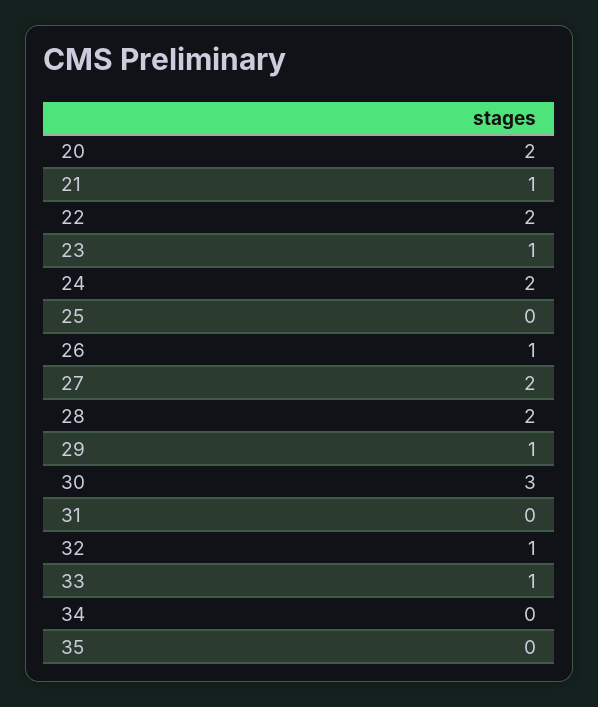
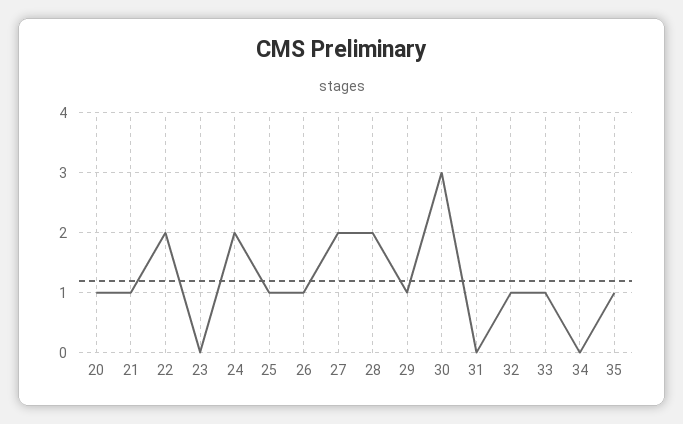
  {
-   "20": 2,
+   "20": 1,
    "21": 1,
    "22": 2,
-   "23": 1,
+   "23": 0,
    "24": 2,
-   "25": 0,
+   "25": 1,
    "26": 1,
    "27": 2,
    "28": 2,
    "29": 1,
    "30": 3,
    "31": 0,
    "32": 1,
    "33": 1,
    "34": 0,
-   "35": 0
+   "35": 1
  }

